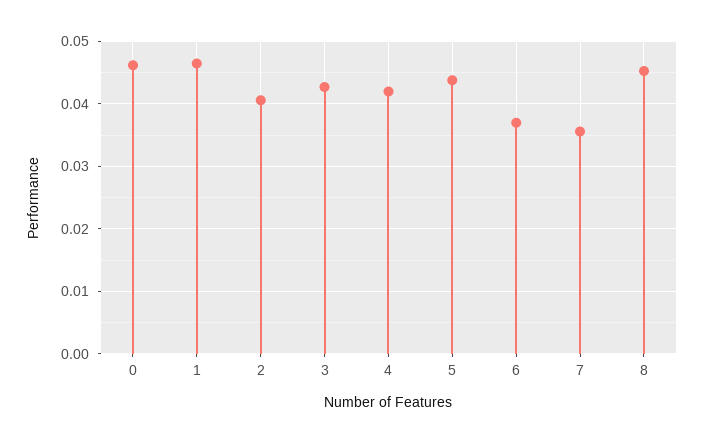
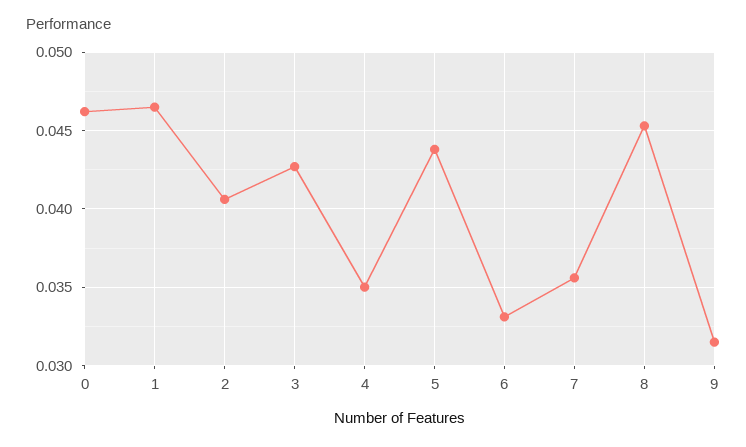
  {
    "0": 0.046,
    "1": 0.0465,
    "2": 0.0405,
    "3": 0.0425,
-   "4": 0.042,
+   "4": 0.035,
    "5": 0.044,
-   "6": 0.037,
+   "6": 0.033,
    "7": 0.0355,
-   "8": 0.0455
+   "8": 0.0455,
+   "9": 0.0315
  }

